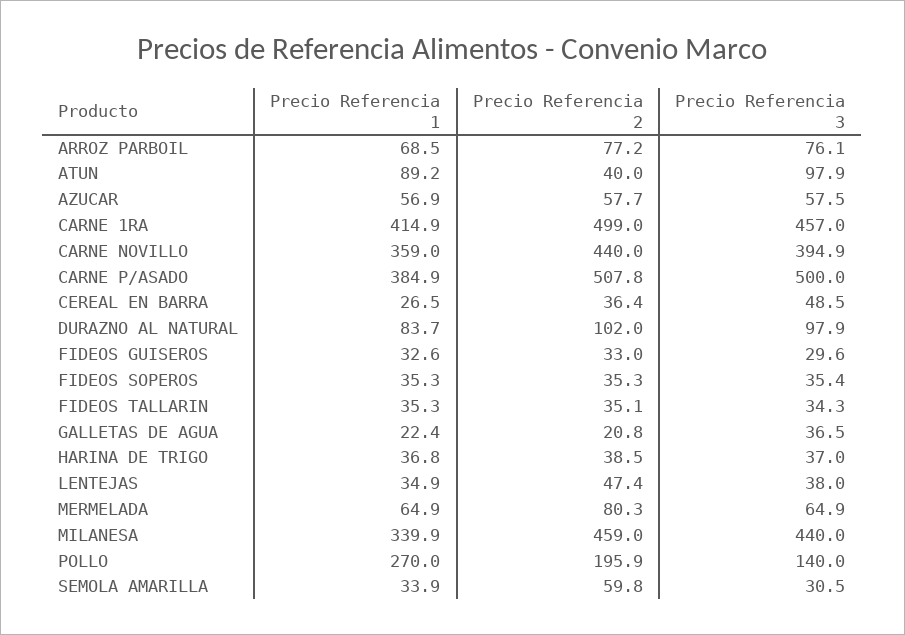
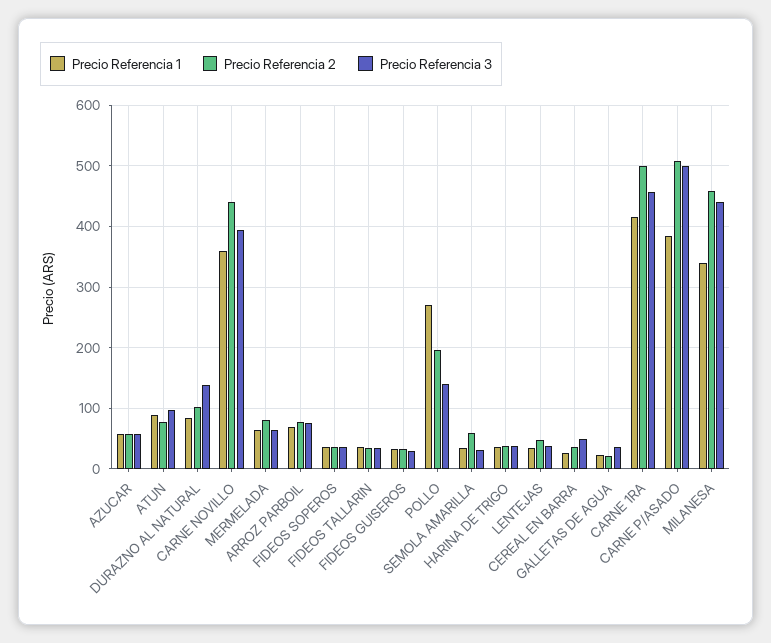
  {
    "Precio Referencia 1": {
      "ARROZ PARBOIL": 68.5,
      "ATUN": 89.2,
      "AZUCAR": 56.9,
      "CARNE 1RA": 414.9,
      "CARNE NOVILLO": 359,
      "CARNE P/ASADO": 384.9,
      "CEREAL EN BARRA": 26.5,
      "DURAZNO AL NATURAL": 83.7,
      "FIDEOS GUISEROS": 32.6,
      "FIDEOS SOPEROS": 35.3,
      "FIDEOS TALLARIN": 35.3,
      "GALLETAS DE AGUA": 22.4,
      "HARINA DE TRIGO": 36.8,
      "LENTEJAS": 34.9,
      "MERMELADA": 64.9,
      "MILANESA": 339.9,
      "POLLO": 270,
      "SEMOLA AMARILLA": 33.9
    },
    "Precio Referencia 2": {
      "ARROZ PARBOIL": 77.2,
-     "ATUN": 40,
+     "ATUN": 80,
      "AZUCAR": 57.7,
      "CARNE 1RA": 499,
      "CARNE NOVILLO": 440,
      "CARNE P/ASADO": 507.8,
      "CEREAL EN BARRA": 36.4,
      "DURAZNO AL NATURAL": 102,
      "FIDEOS GUISEROS": 33,
      "FIDEOS SOPEROS": 35.3,
      "FIDEOS TALLARIN": 35.1,
      "GALLETAS DE AGUA": 20.8,
      "HARINA DE TRIGO": 38.5,
      "LENTEJAS": 47.4,
      "MERMELADA": 80.3,
      "MILANESA": 459,
      "POLLO": 195.9,
      "SEMOLA AMARILLA": 59.8
    },
    "Precio Referencia 3": {
      "ARROZ PARBOIL": 76.1,
      "ATUN": 97.9,
      "AZUCAR": 57.5,
      "CARNE 1RA": 457,
      "CARNE NOVILLO": 394.9,
      "CARNE P/ASADO": 500,
      "CEREAL EN BARRA": 48.5,
-     "DURAZNO AL NATURAL": 97.9,
+     "DURAZNO AL NATURAL": 140,
      "FIDEOS GUISEROS": 29.6,
      "FIDEOS SOPEROS": 35.4,
      "FIDEOS TALLARIN": 34.3,
      "GALLETAS DE AGUA": 36.5,
      "HARINA DE TRIGO": 37,
      "LENTEJAS": 38,
      "MERMELADA": 64.9,
      "MILANESA": 440,
      "POLLO": 140,
      "SEMOLA AMARILLA": 30.5
    }
  }

